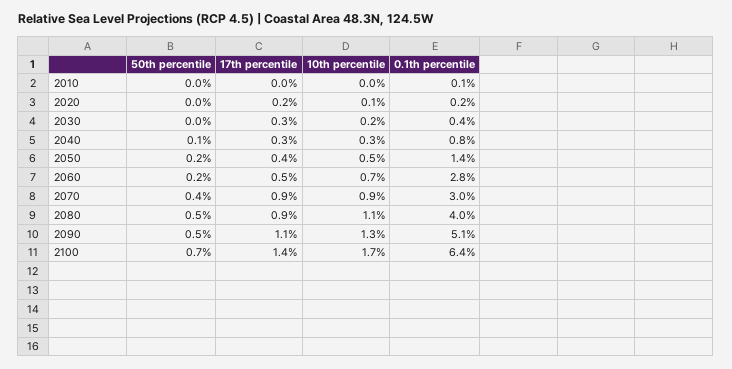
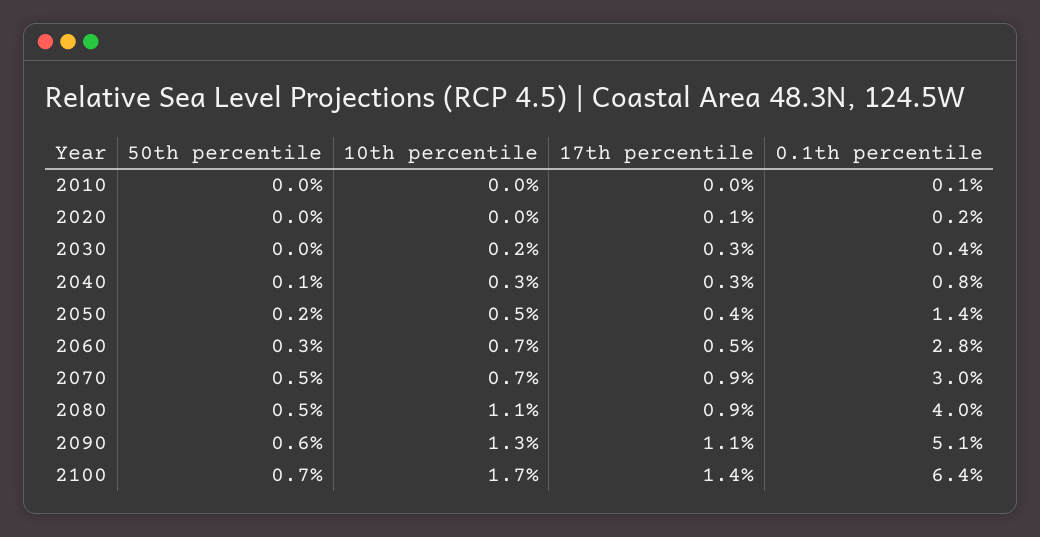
  {
    "50th percentile": {
      "2010": 0,
      "2020": 0,
      "2030": 0,
      "2040": 0.1,
      "2050": 0.2,
-     "2060": 0.2,
+     "2060": 0.3,
-     "2070": 0.4,
+     "2070": 0.5,
      "2080": 0.5,
-     "2090": 0.5,
+     "2090": 0.6,
      "2100": 0.7
    },
    "17th percentile": {
      "2010": 0,
-     "2020": 0.2,
+     "2020": 0.1,
      "2030": 0.3,
      "2040": 0.3,
      "2050": 0.4,
      "2060": 0.5,
      "2070": 0.9,
      "2080": 0.9,
      "2090": 1.1,
      "2100": 1.4
    },
    "10th percentile": {
      "2010": 0,
-     "2020": 0.1,
+     "2020": 0,
      "2030": 0.2,
      "2040": 0.3,
      "2050": 0.5,
      "2060": 0.7,
-     "2070": 0.9,
+     "2070": 0.7,
      "2080": 1.1,
      "2090": 1.3,
      "2100": 1.7
    },
    "0.1th percentile": {
      "2010": 0.1,
      "2020": 0.2,
      "2030": 0.4,
      "2040": 0.8,
      "2050": 1.4,
      "2060": 2.8,
      "2070": 3,
      "2080": 4,
      "2090": 5.1,
      "2100": 6.4
    }
  }

